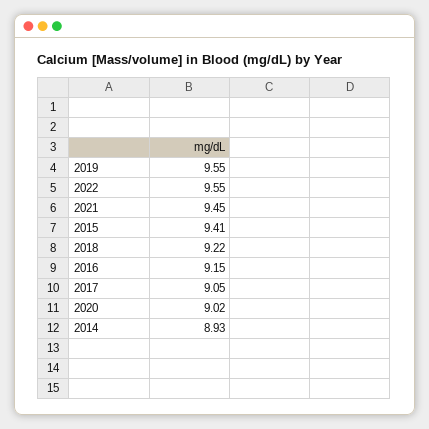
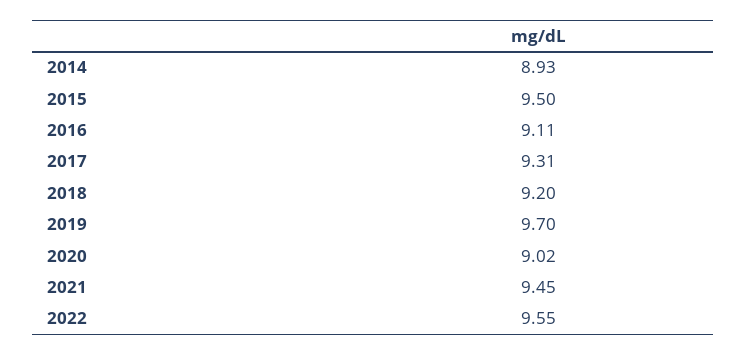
  {
-   "2019": 9.55,
+   "2019": 9.7,
    "2022": 9.55,
    "2021": 9.45,
-   "2015": 9.41,
+   "2015": 9.5,
-   "2018": 9.22,
+   "2018": 9.2,
-   "2016": 9.15,
+   "2016": 9.11,
-   "2017": 9.05,
+   "2017": 9.31,
    "2020": 9.02,
    "2014": 8.93
  }

